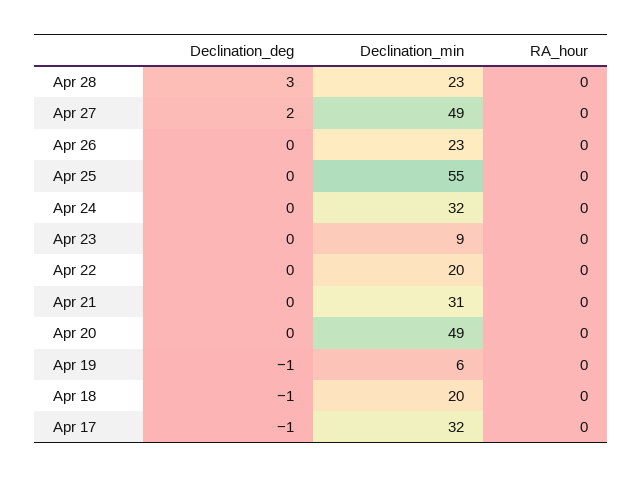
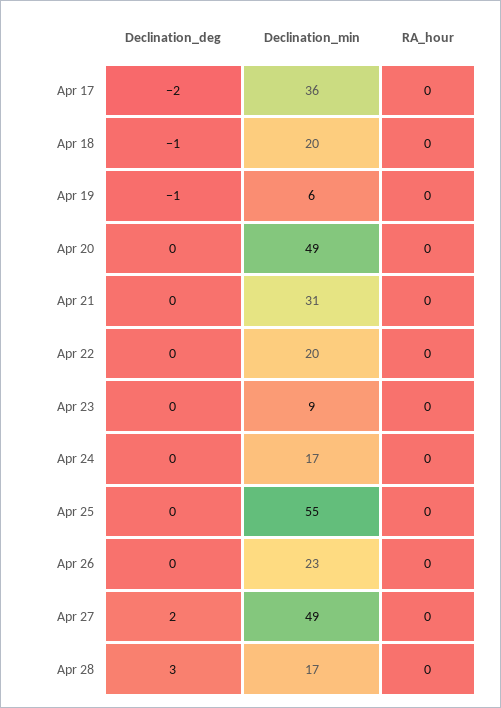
  {
    "Declination_deg": {
      "Apr 28": 3,
      "Apr 27": 2,
      "Apr 26": 0,
      "Apr 25": 0,
      "Apr 24": 0,
      "Apr 23": 0,
      "Apr 22": 0,
      "Apr 21": 0,
      "Apr 20": 0,
      "Apr 19": -1,
      "Apr 18": -1,
-     "Apr 17": -1
+     "Apr 17": -2
    },
    "Declination_min": {
-     "Apr 28": 23,
+     "Apr 28": 17,
      "Apr 27": 49,
      "Apr 26": 23,
      "Apr 25": 55,
-     "Apr 24": 32,
+     "Apr 24": 17,
      "Apr 23": 9,
      "Apr 22": 20,
      "Apr 21": 31,
      "Apr 20": 49,
      "Apr 19": 6,
      "Apr 18": 20,
-     "Apr 17": 32
+     "Apr 17": 36
    },
    "RA_hour": {
      "Apr 28": 0,
      "Apr 27": 0,
      "Apr 26": 0,
      "Apr 25": 0,
      "Apr 24": 0,
      "Apr 23": 0,
      "Apr 22": 0,
      "Apr 21": 0,
      "Apr 20": 0,
      "Apr 19": 0,
      "Apr 18": 0,
      "Apr 17": 0
    }
  }

